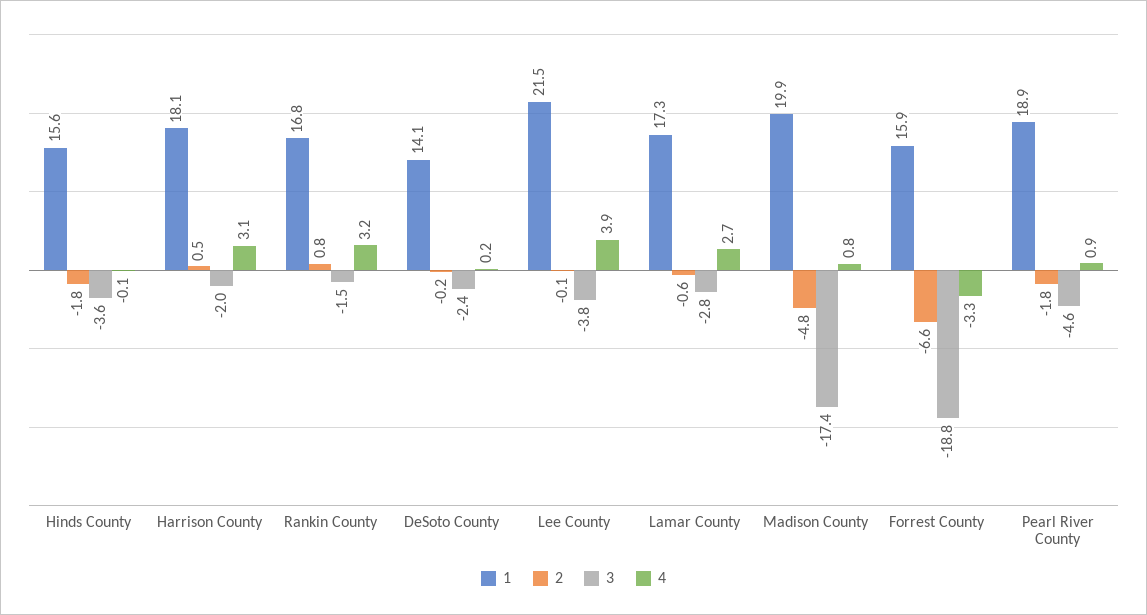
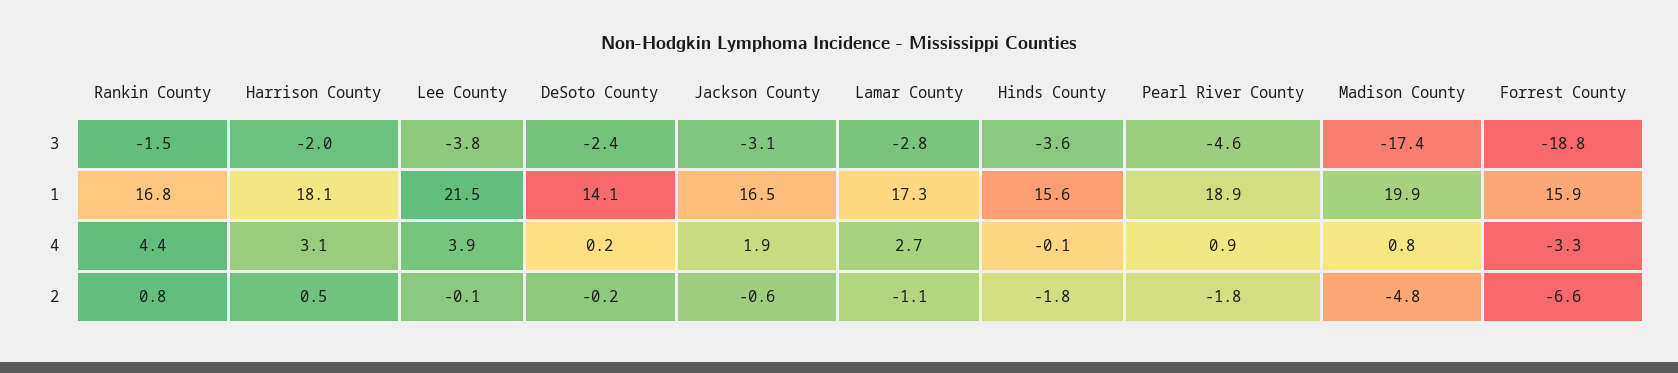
  {
    "1": {
      "Hinds County": 15.6,
      "Harrison County": 18.1,
      "Rankin County": 16.8,
      "DeSoto County": 14.1,
      "Lee County": 21.5,
      "Lamar County": 17.3,
      "Madison County": 19.9,
      "Forrest County": 15.9,
-     "Pearl River County": 18.9
+     "Pearl River County": 18.9,
+     "Jackson County": 16.5
    },
    "2": {
      "Hinds County": -1.8,
      "Harrison County": 0.5,
      "Rankin County": 0.8,
      "DeSoto County": -0.2,
      "Lee County": -0.1,
-     "Lamar County": -0.6,
+     "Lamar County": -1.1,
      "Madison County": -4.8,
      "Forrest County": -6.6,
-     "Pearl River County": -1.8
+     "Pearl River County": -1.8,
+     "Jackson County": -0.6
    },
    "3": {
      "Hinds County": -3.6,
      "Harrison County": -2,
      "Rankin County": -1.5,
      "DeSoto County": -2.4,
      "Lee County": -3.8,
      "Lamar County": -2.8,
      "Madison County": -17.4,
      "Forrest County": -18.8,
-     "Pearl River County": -4.6
+     "Pearl River County": -4.6,
+     "Jackson County": -3.1
    },
    "4": {
      "Hinds County": -0.1,
      "Harrison County": 3.1,
-     "Rankin County": 3.2,
+     "Rankin County": 4.4,
      "DeSoto County": 0.2,
      "Lee County": 3.9,
      "Lamar County": 2.7,
      "Madison County": 0.8,
      "Forrest County": -3.3,
-     "Pearl River County": 0.9
+     "Pearl River County": 0.9,
+     "Jackson County": 1.9
    }
  }

